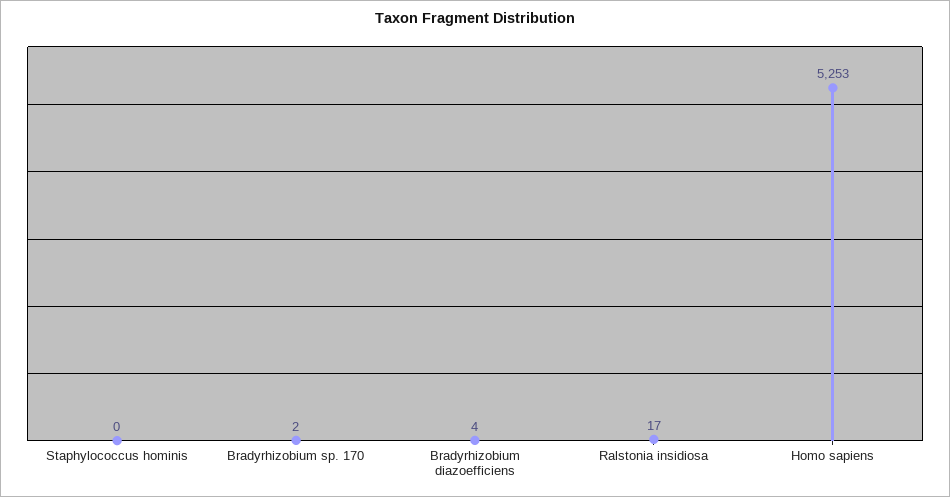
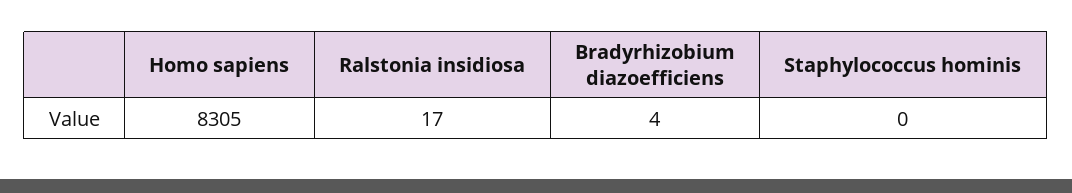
  {
    "Staphylococcus hominis": 0,
-   "Bradyrhizobium sp. 170": 2,
    "Bradyrhizobium diazoefficiens": 4,
    "Ralstonia insidiosa": 17,
-   "Homo sapiens": 5253
+   "Homo sapiens": 8305
  }

